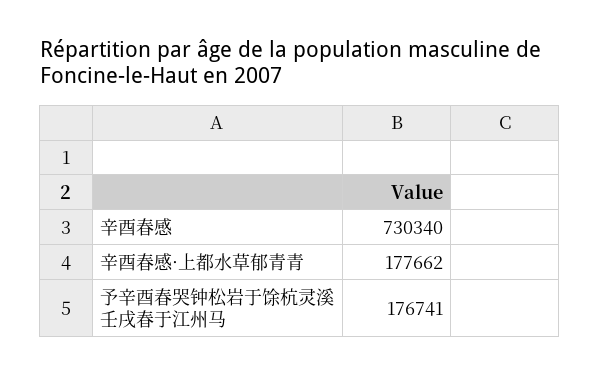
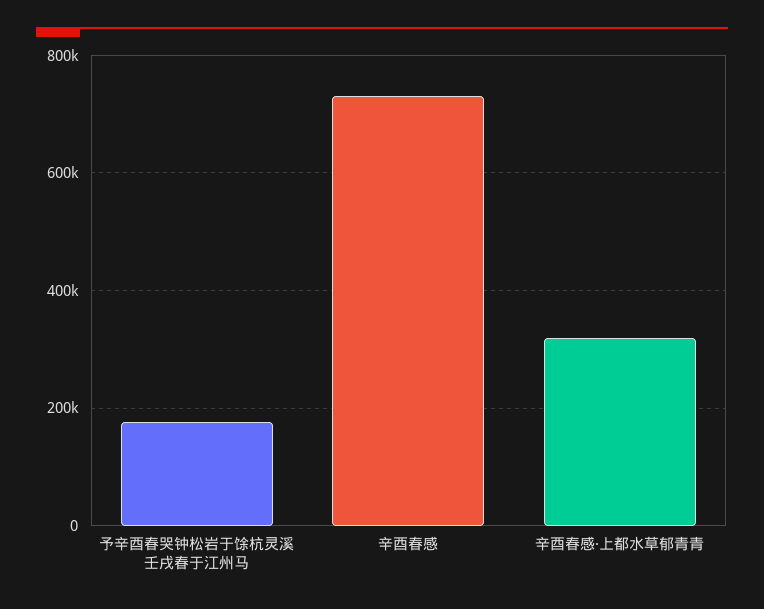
  {
    "辛酉春感": 730340,
-   "辛酉春感·上都水草郁青青": 177662,
+   "辛酉春感·上都水草郁青青": 320000,
    "予辛酉春哭钟松岩于馀杭灵溪壬戌春于江州马": 176741
  }

